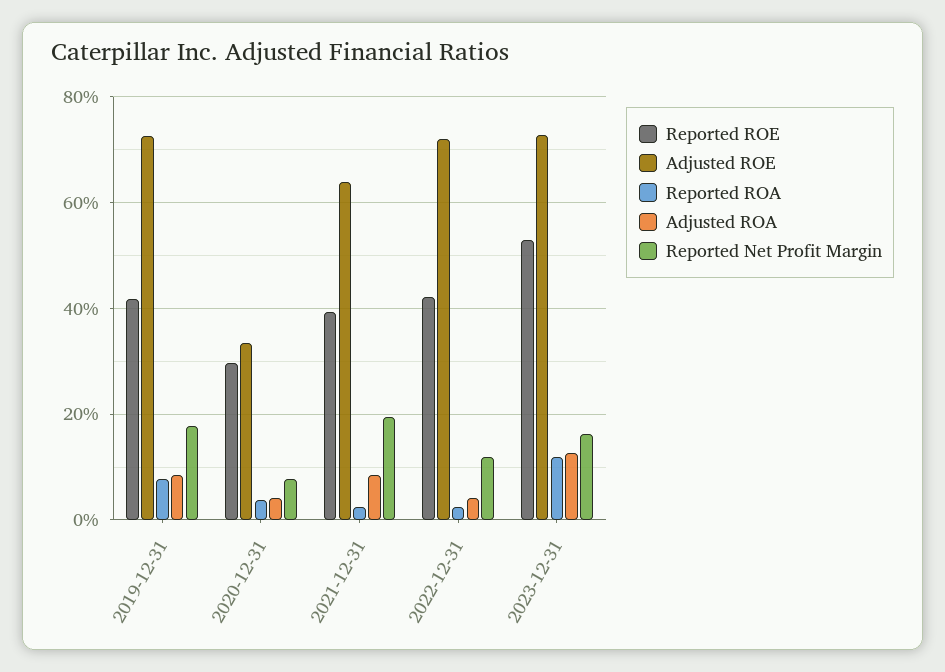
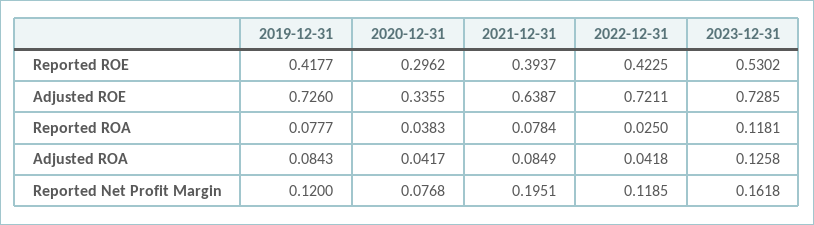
  {
    "Reported ROE": {
      "2019-12-31": 0.4177,
      "2020-12-31": 0.2962,
      "2021-12-31": 0.3937,
      "2022-12-31": 0.4225,
      "2023-12-31": 0.5302
    },
    "Adjusted ROE": {
      "2019-12-31": 0.726,
      "2020-12-31": 0.3355,
      "2021-12-31": 0.6387,
      "2022-12-31": 0.7211,
      "2023-12-31": 0.7285
    },
    "Reported ROA": {
      "2019-12-31": 0.0777,
      "2020-12-31": 0.0383,
-     "2021-12-31": 0.02,
+     "2021-12-31": 0.0784,
      "2022-12-31": 0.025,
      "2023-12-31": 0.1181
    },
    "Adjusted ROA": {
      "2019-12-31": 0.0843,
      "2020-12-31": 0.0417,
      "2021-12-31": 0.0849,
      "2022-12-31": 0.0418,
      "2023-12-31": 0.1258
    },
    "Reported Net Profit Margin": {
-     "2019-12-31": 0.18,
+     "2019-12-31": 0.12,
      "2020-12-31": 0.0768,
      "2021-12-31": 0.1951,
      "2022-12-31": 0.1185,
      "2023-12-31": 0.1618
    }
  }

